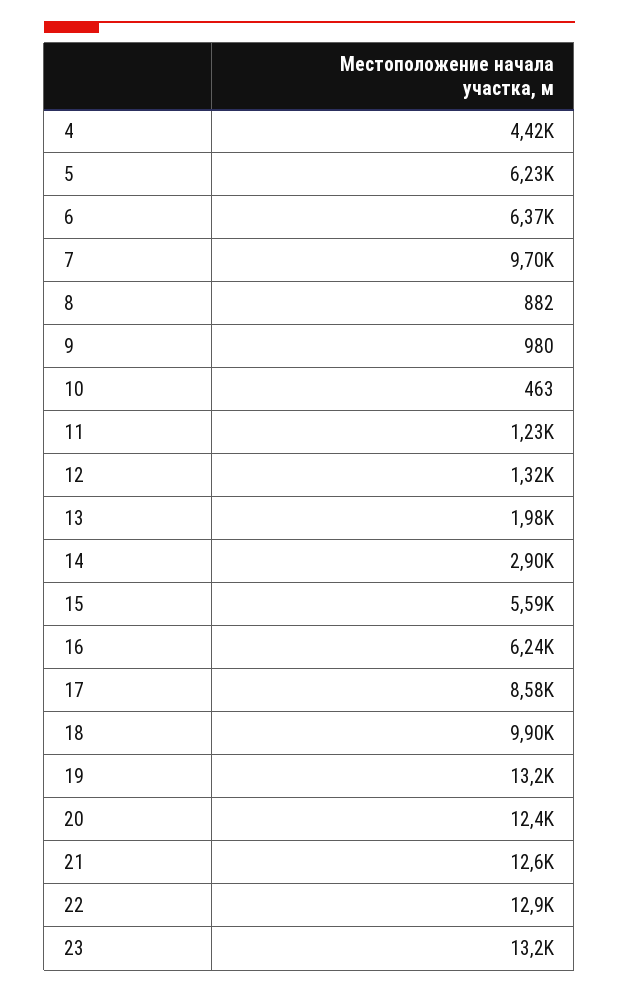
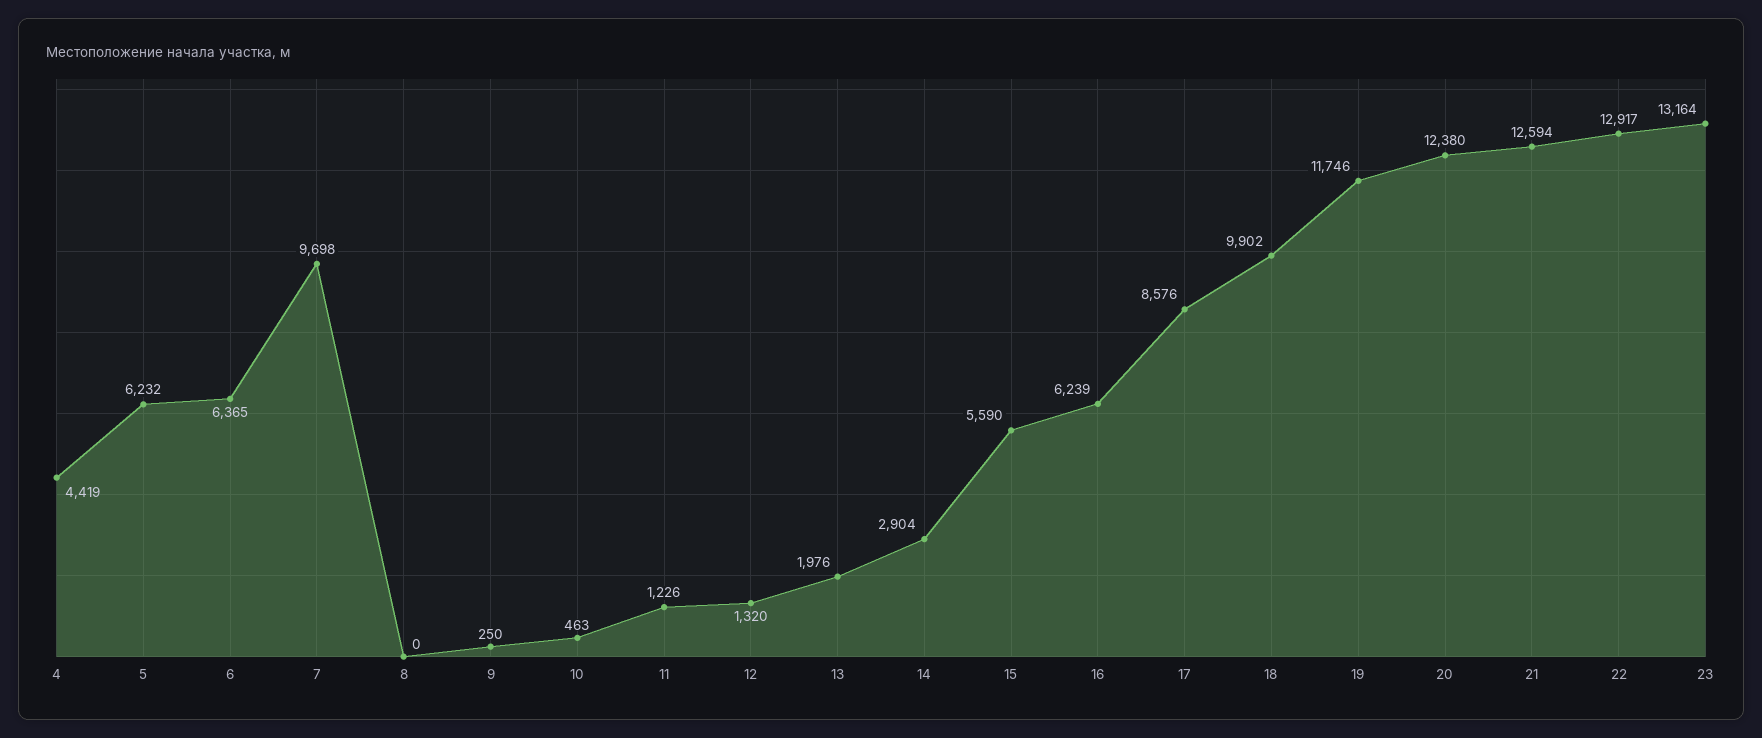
  {
    "4": 4419,
    "5": 6232,
    "6": 6365,
    "7": 9698,
-   "8": 882,
+   "8": 0,
-   "9": 980,
+   "9": 250,
    "10": 463,
    "11": 1226,
    "12": 1320,
    "13": 1976,
    "14": 2904,
    "15": 5590,
    "16": 6239,
    "17": 8576,
    "18": 9902,
-   "19": 13200,
+   "19": 11746,
    "20": 12380,
    "21": 12594,
    "22": 12917,
    "23": 13164
  }

